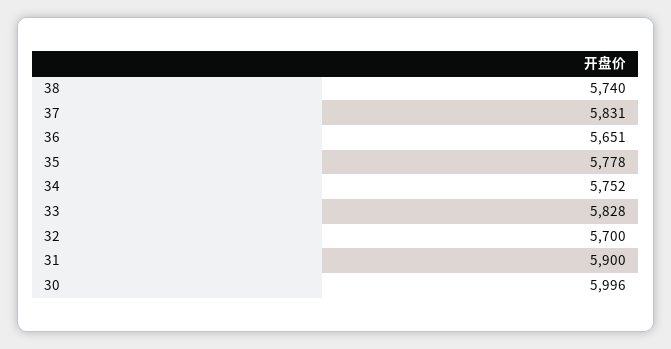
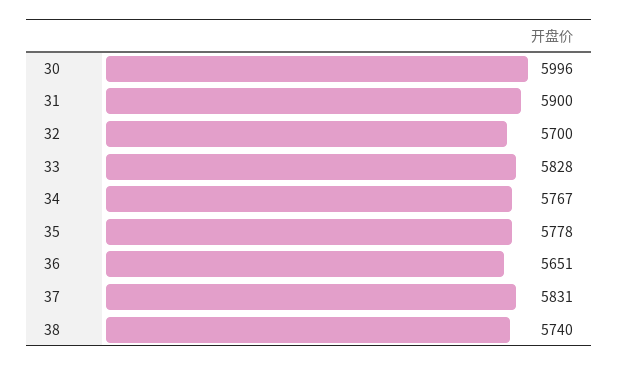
  {
    "38": 5740,
    "37": 5831,
    "36": 5651,
    "35": 5778,
-   "34": 5752,
+   "34": 5767,
    "33": 5828,
    "32": 5700,
    "31": 5900,
    "30": 5996
  }

